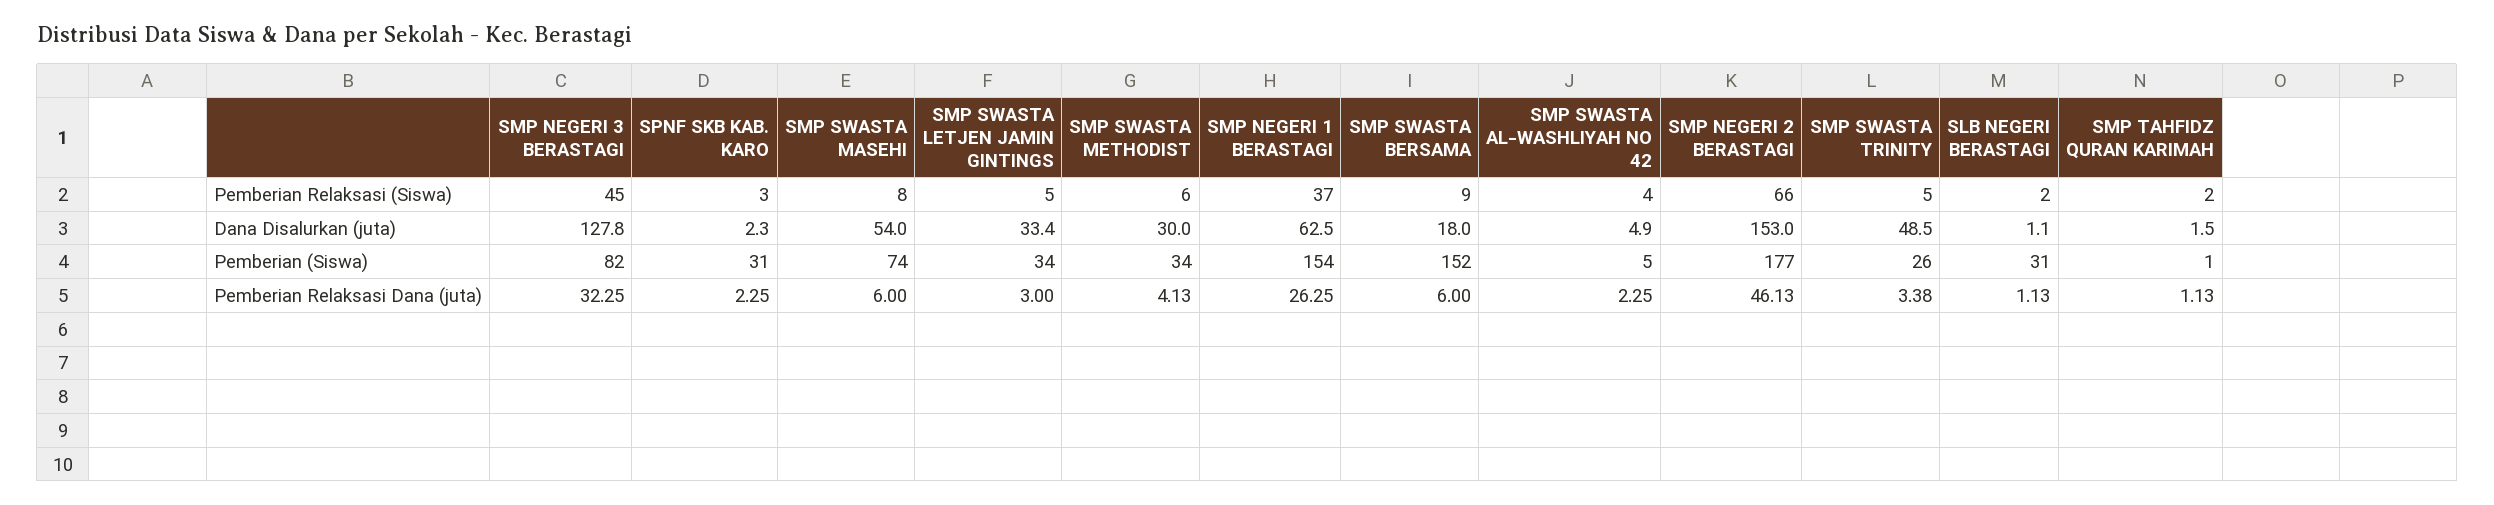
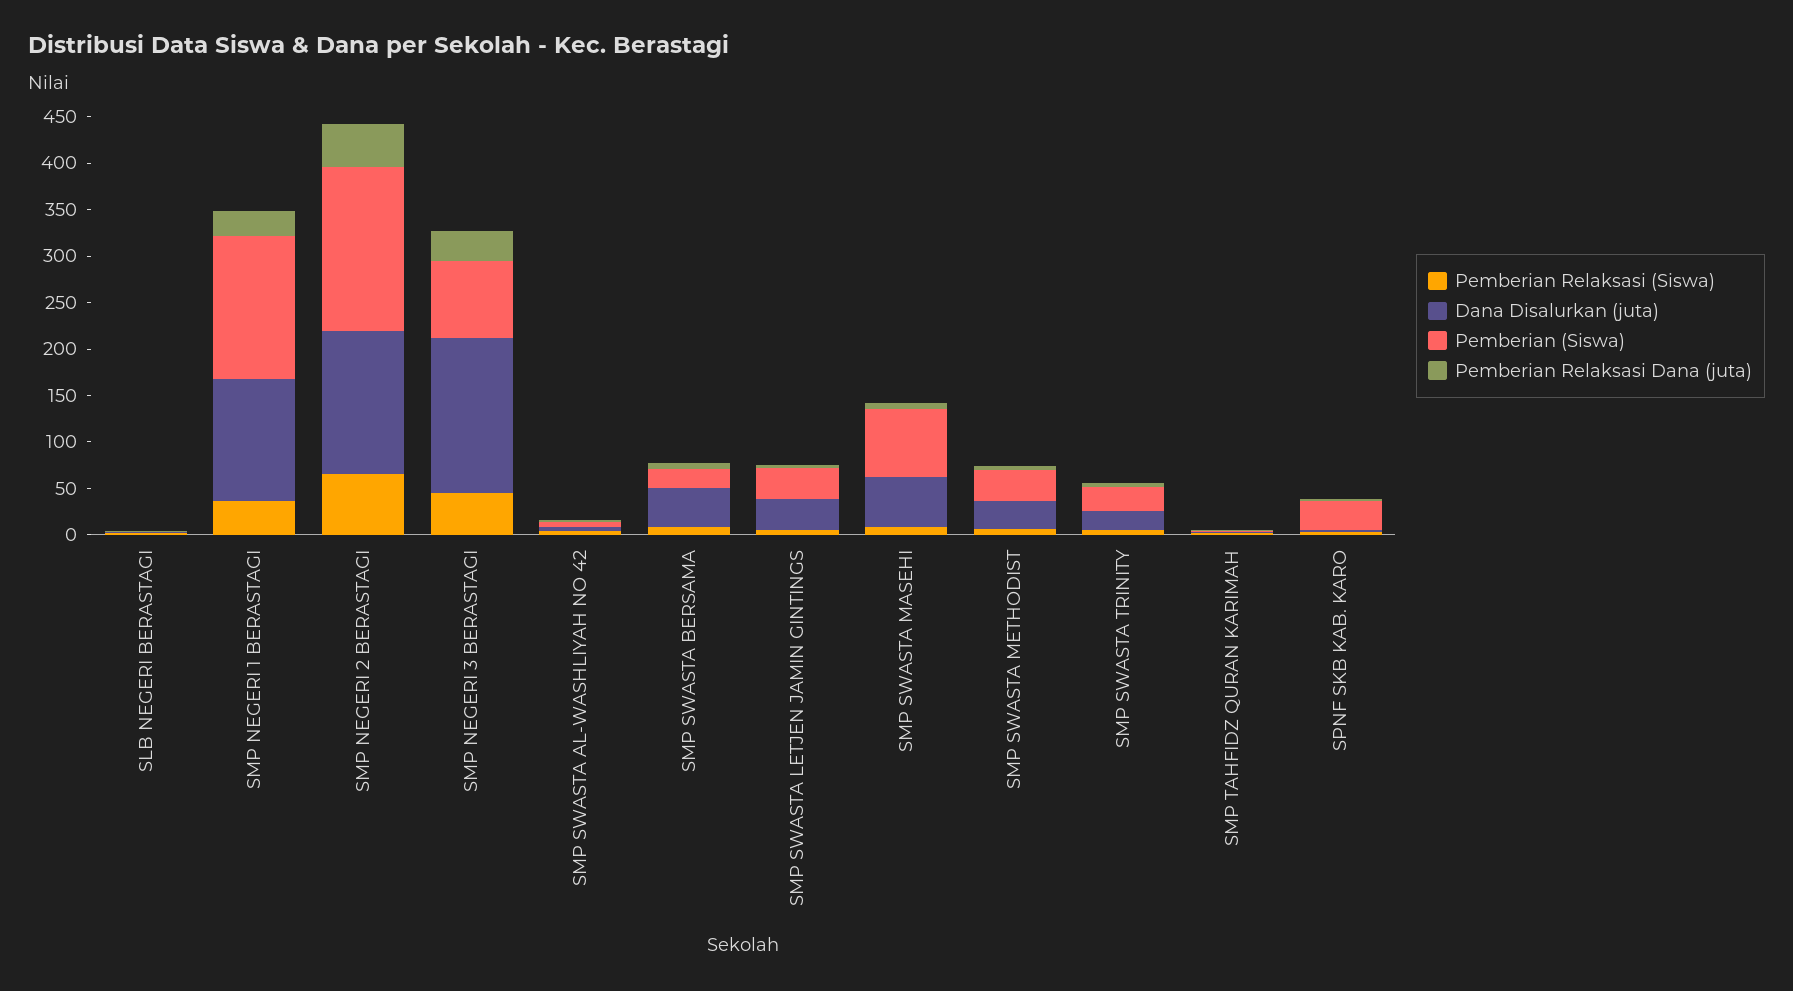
  {
    "Pemberian Relaksasi (Siswa)": {
      "SMP NEGERI 3 BERASTAGI": 45,
      "SPNF SKB KAB. KARO": 3,
      "SMP SWASTA MASEHI": 8,
      "SMP SWASTA LETJEN JAMIN GINTINGS": 5,
      "SMP SWASTA METHODIST": 6,
      "SMP NEGERI 1 BERASTAGI": 37,
      "SMP SWASTA BERSAMA": 9,
      "SMP SWASTA AL-WASHLIYAH NO 42": 4,
      "SMP NEGERI 2 BERASTAGI": 66,
      "SMP SWASTA TRINITY": 5,
      "SLB NEGERI BERASTAGI": 2,
      "SMP TAHFIDZ QURAN KARIMAH": 2
    },
    "Dana Disalurkan (juta)": {
-     "SMP NEGERI 3 BERASTAGI": 127.8,
+     "SMP NEGERI 3 BERASTAGI": 170,
      "SPNF SKB KAB. KARO": 2.3,
      "SMP SWASTA MASEHI": 54,
      "SMP SWASTA LETJEN JAMIN GINTINGS": 33.4,
      "SMP SWASTA METHODIST": 30,
-     "SMP NEGERI 1 BERASTAGI": 62.5,
+     "SMP NEGERI 1 BERASTAGI": 130,
-     "SMP SWASTA BERSAMA": 18,
+     "SMP SWASTA BERSAMA": 40,
      "SMP SWASTA AL-WASHLIYAH NO 42": 4.9,
      "SMP NEGERI 2 BERASTAGI": 153,
-     "SMP SWASTA TRINITY": 48.5,
+     "SMP SWASTA TRINITY": 20,
      "SLB NEGERI BERASTAGI": 1.1,
      "SMP TAHFIDZ QURAN KARIMAH": 1.5
    },
    "Pemberian (Siswa)": {
      "SMP NEGERI 3 BERASTAGI": 82,
      "SPNF SKB KAB. KARO": 31,
      "SMP SWASTA MASEHI": 74,
      "SMP SWASTA LETJEN JAMIN GINTINGS": 34,
      "SMP SWASTA METHODIST": 34,
      "SMP NEGERI 1 BERASTAGI": 154,
-     "SMP SWASTA BERSAMA": 152,
+     "SMP SWASTA BERSAMA": 20,
      "SMP SWASTA AL-WASHLIYAH NO 42": 5,
      "SMP NEGERI 2 BERASTAGI": 177,
      "SMP SWASTA TRINITY": 26,
-     "SLB NEGERI BERASTAGI": 31,
+     "SLB NEGERI BERASTAGI": 0,
      "SMP TAHFIDZ QURAN KARIMAH": 1
    },
    "Pemberian Relaksasi Dana (juta)": {
      "SMP NEGERI 3 BERASTAGI": 32.25,
      "SPNF SKB KAB. KARO": 2.25,
      "SMP SWASTA MASEHI": 6,
      "SMP SWASTA LETJEN JAMIN GINTINGS": 3,
      "SMP SWASTA METHODIST": 4.13,
      "SMP NEGERI 1 BERASTAGI": 26.25,
      "SMP SWASTA BERSAMA": 6,
      "SMP SWASTA AL-WASHLIYAH NO 42": 2.25,
      "SMP NEGERI 2 BERASTAGI": 46.13,
      "SMP SWASTA TRINITY": 3.38,
      "SLB NEGERI BERASTAGI": 1.13,
      "SMP TAHFIDZ QURAN KARIMAH": 1.13
    }
  }

